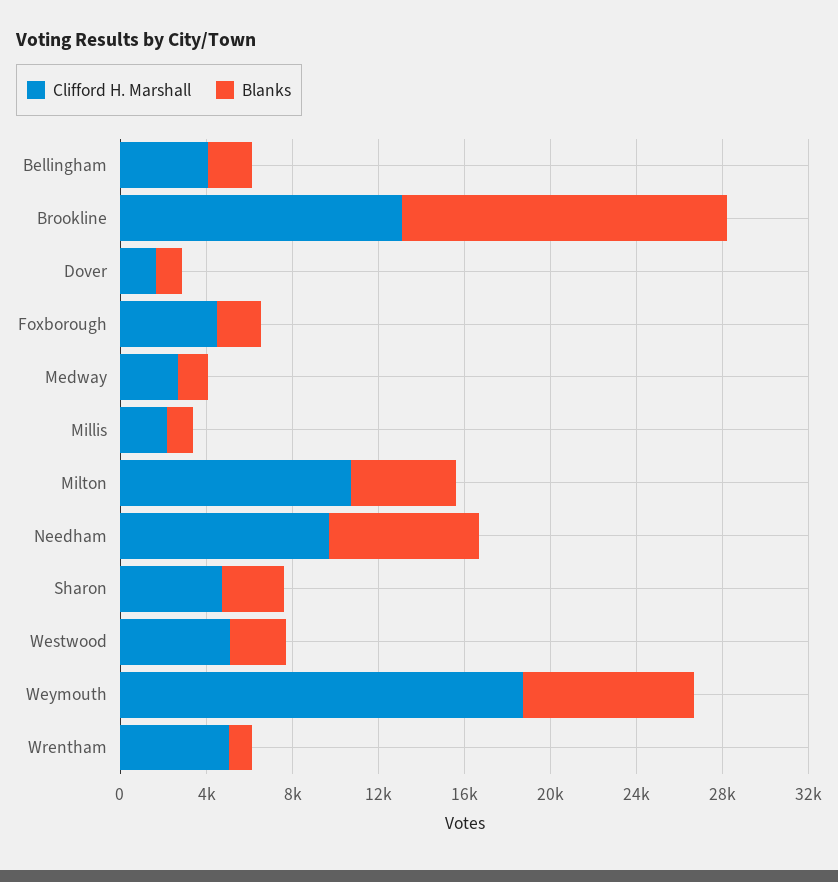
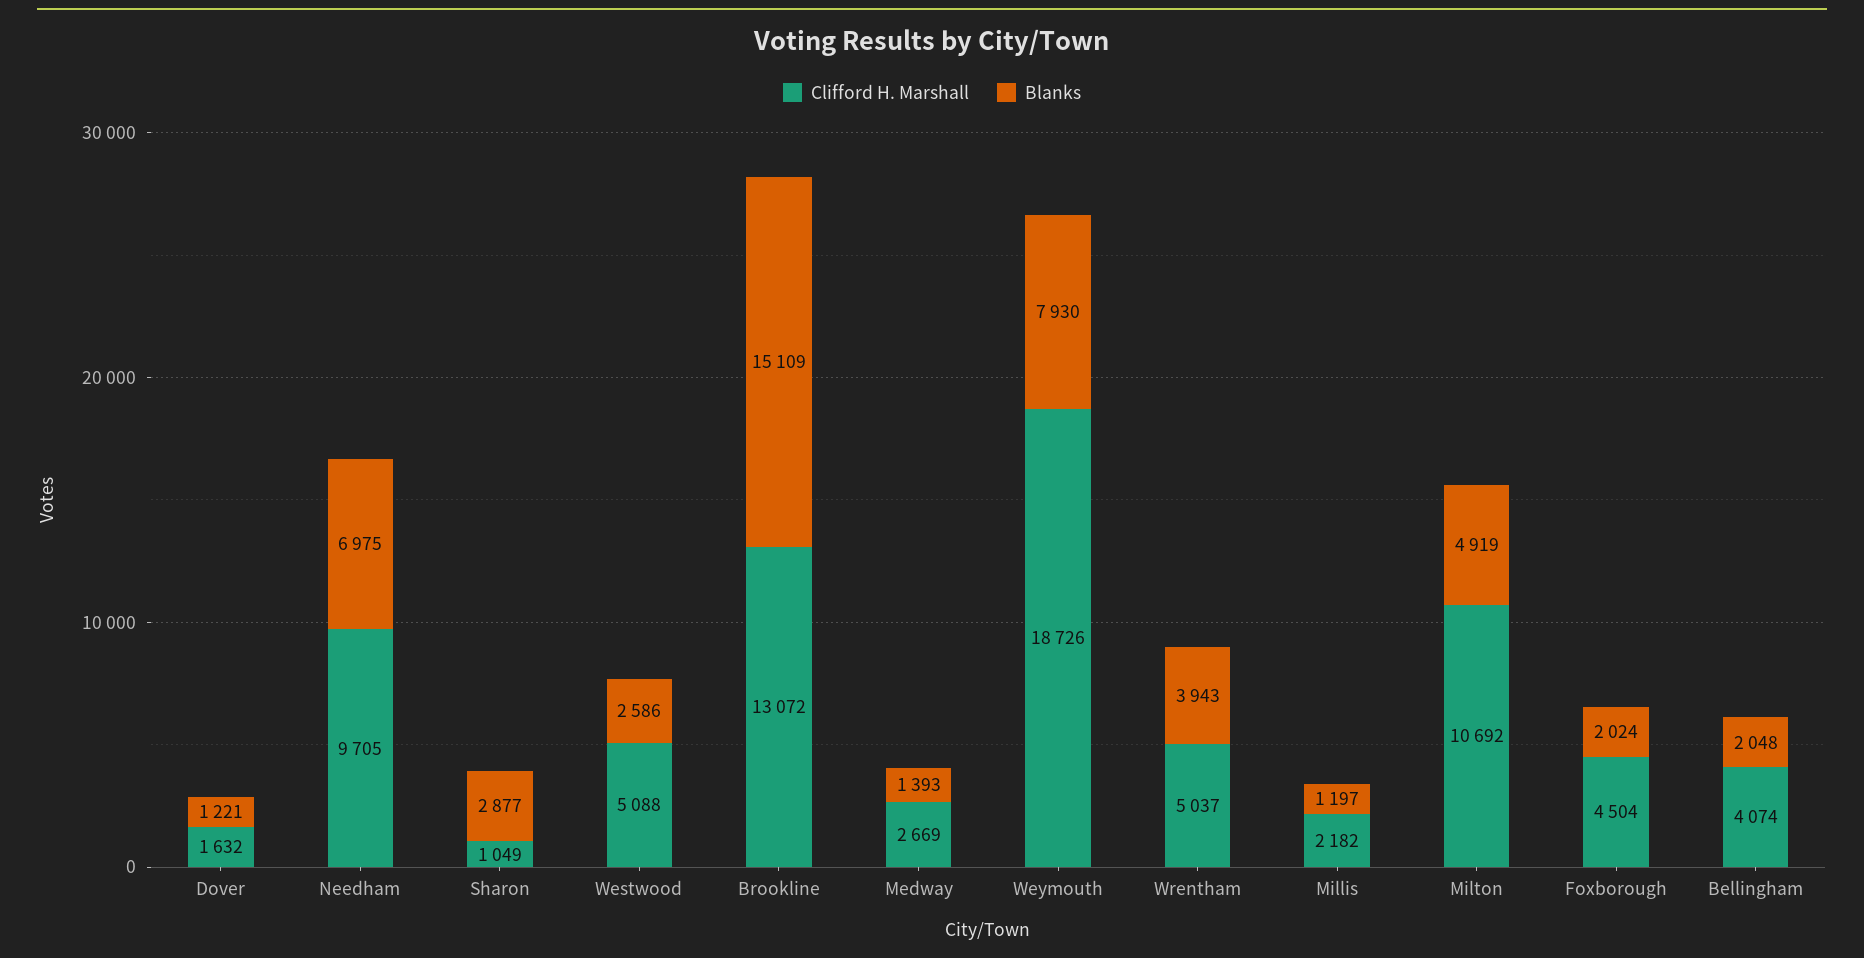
  {
    "Clifford H. Marshall": {
      "Bellingham": 4074,
      "Brookline": 13072,
      "Dover": 1632,
      "Foxborough": 4504,
      "Medway": 2669,
      "Millis": 2182,
      "Milton": 10692,
      "Needham": 9705,
-     "Sharon": 5000,
+     "Sharon": 1049,
      "Westwood": 5088,
      "Weymouth": 18726,
      "Wrentham": 5037
    },
    "Blanks": {
      "Bellingham": 2048,
      "Brookline": 15109,
      "Dover": 1221,
      "Foxborough": 2024,
      "Medway": 1393,
      "Millis": 1197,
      "Milton": 4919,
      "Needham": 6975,
      "Sharon": 2877,
      "Westwood": 2586,
      "Weymouth": 7930,
-     "Wrentham": 1000
+     "Wrentham": 3943
    }
  }

